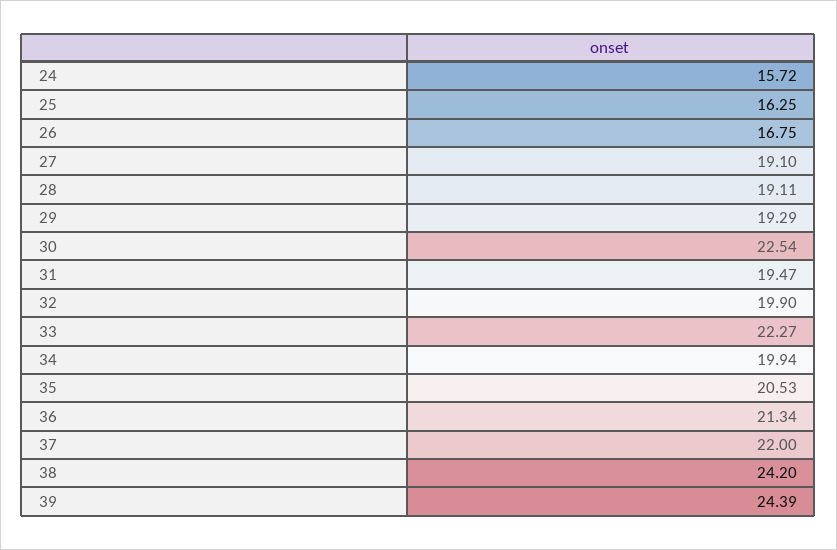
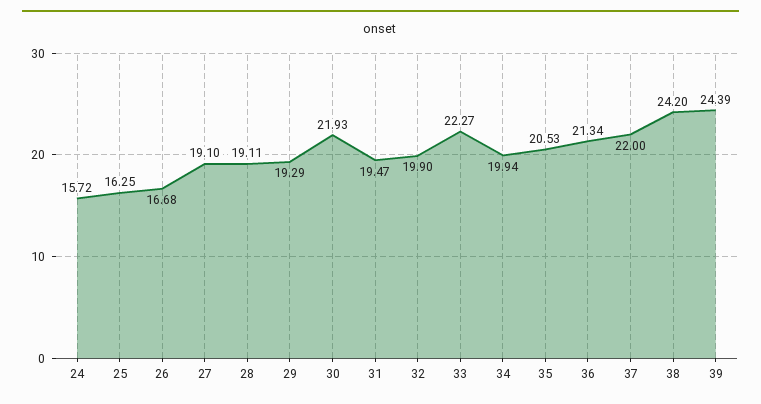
  {
    "24": 15.72,
    "25": 16.25,
-   "26": 16.75,
+   "26": 16.68,
    "27": 19.1,
    "28": 19.11,
    "29": 19.29,
-   "30": 22.54,
+   "30": 21.93,
    "31": 19.47,
    "32": 19.9,
    "33": 22.27,
    "34": 19.94,
    "35": 20.53,
    "36": 21.34,
    "37": 22,
    "38": 24.2,
    "39": 24.39
  }

